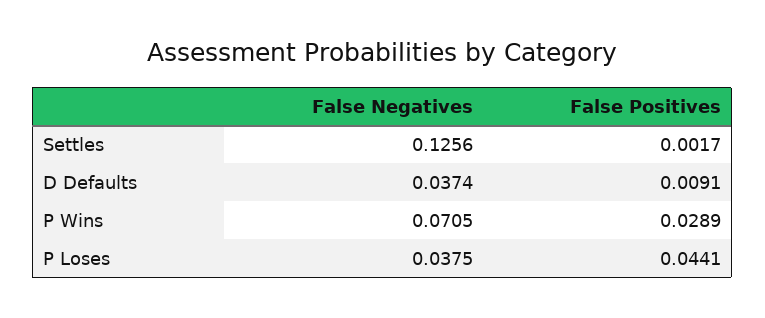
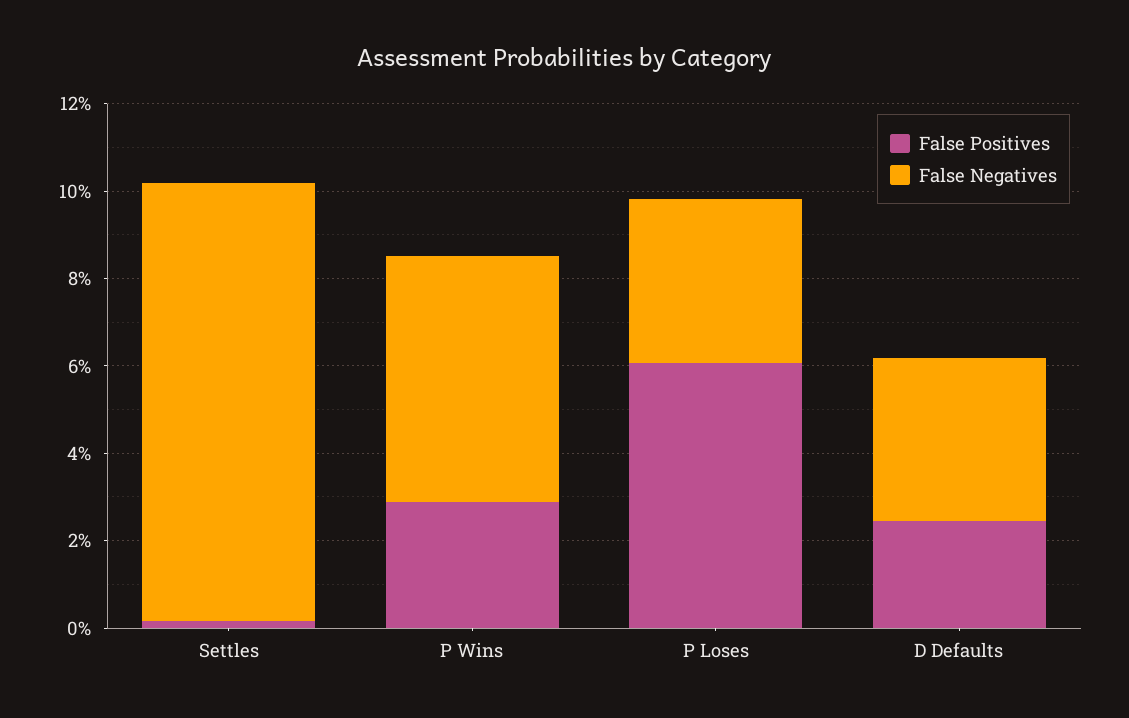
  {
    "False Negatives": {
-     "Settles": 0.1256,
+     "Settles": 0.1,
      "D Defaults": 0.0374,
-     "P Wins": 0.0705,
+     "P Wins": 0.055,
      "P Loses": 0.0375
    },
    "False Positives": {
      "Settles": 0.0017,
-     "D Defaults": 0.0091,
+     "D Defaults": 0.025,
      "P Wins": 0.0289,
-     "P Loses": 0.0441
+     "P Loses": 0.06
    }
  }

